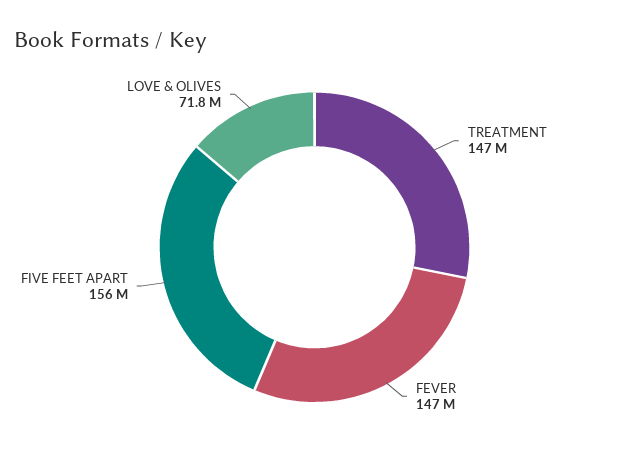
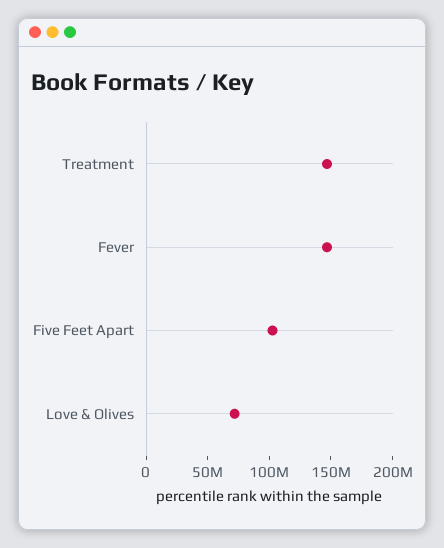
  {
    "TREATMENT": 147000000,
    "FEVER": 147000000,
-   "FIVE FEET APART": 156000000,
+   "FIVE FEET APART": 100000000,
    "LOVE & OLIVES": 71800000
  }

